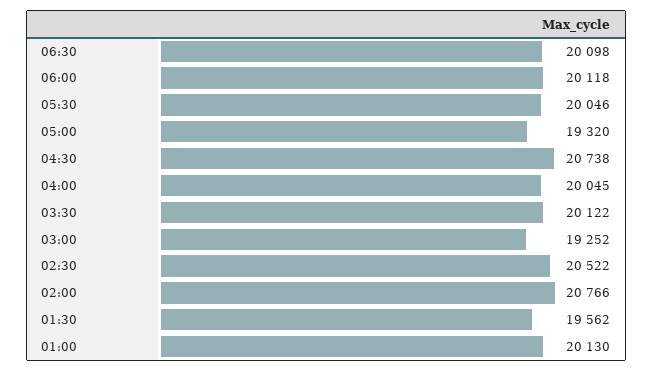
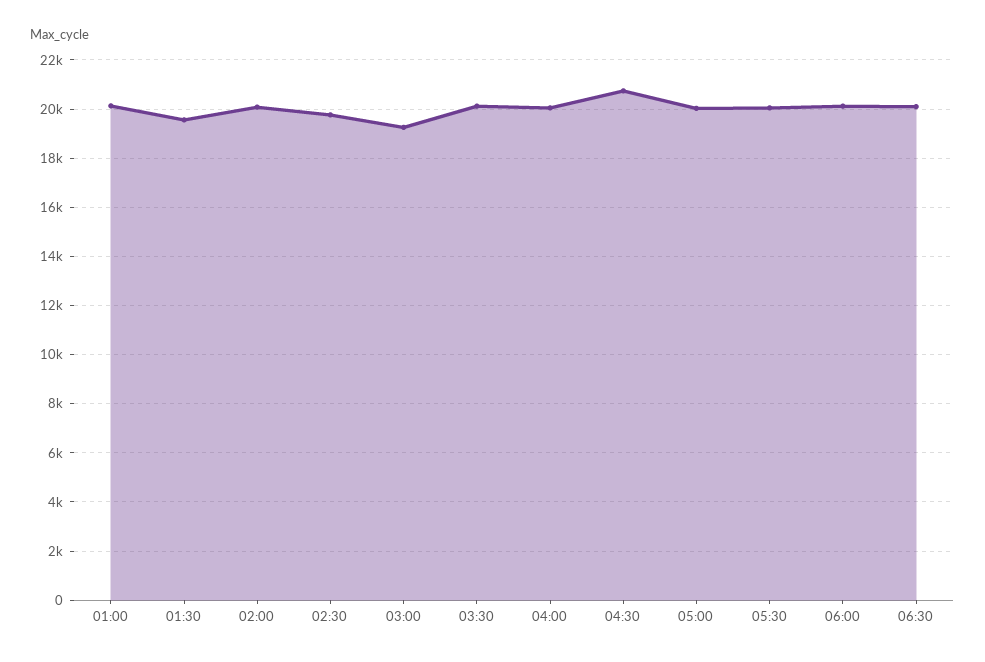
  {
    "06:30": 20098,
    "06:00": 20118,
    "05:30": 20046,
-   "05:00": 19320,
+   "05:00": 20000,
    "04:30": 20738,
    "04:00": 20045,
    "03:30": 20122,
    "03:00": 19252,
-   "02:30": 20522,
+   "02:30": 19750,
-   "02:00": 20766,
+   "02:00": 20000,
    "01:30": 19562,
    "01:00": 20130
  }

